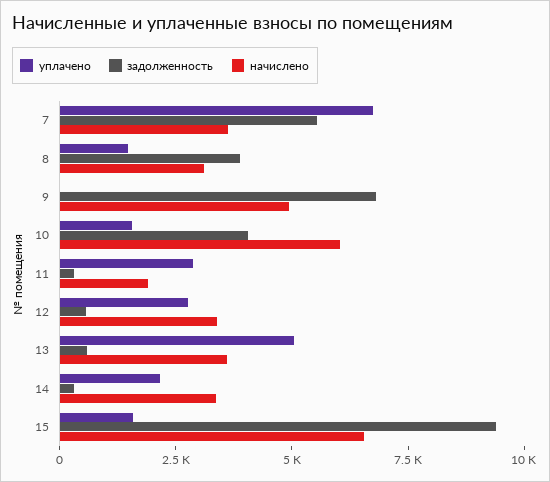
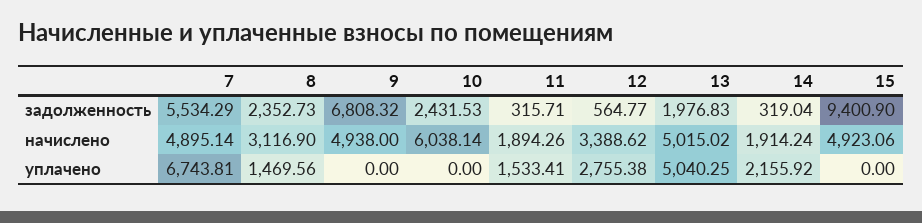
  {
    "уплачено": {
      "7": 6743.81,
      "8": 1469.56,
      "9": 0,
-     "10": 1500,
+     "10": 0,
-     "11": 3000,
+     "11": 1533.41,
      "12": 2755.38,
      "13": 5040.25,
      "14": 2155.92,
-     "15": 1500
+     "15": 0
    },
    "задолженность": {
      "7": 5534.29,
-     "8": 4000,
+     "8": 2352.73,
      "9": 6808.32,
-     "10": 4000,
+     "10": 2431.53,
      "11": 315.71,
      "12": 564.77,
-     "13": 500,
+     "13": 1976.83,
      "14": 319.04,
      "15": 9400.9
    },
    "начислено": {
-     "7": 3500,
+     "7": 4895.14,
      "8": 3116.9,
      "9": 4938,
      "10": 6038.14,
      "11": 1894.26,
      "12": 3388.62,
-     "13": 3500,
+     "13": 5015.02,
-     "14": 3500,
+     "14": 1914.24,
-     "15": 6500
+     "15": 4923.06
    }
  }

